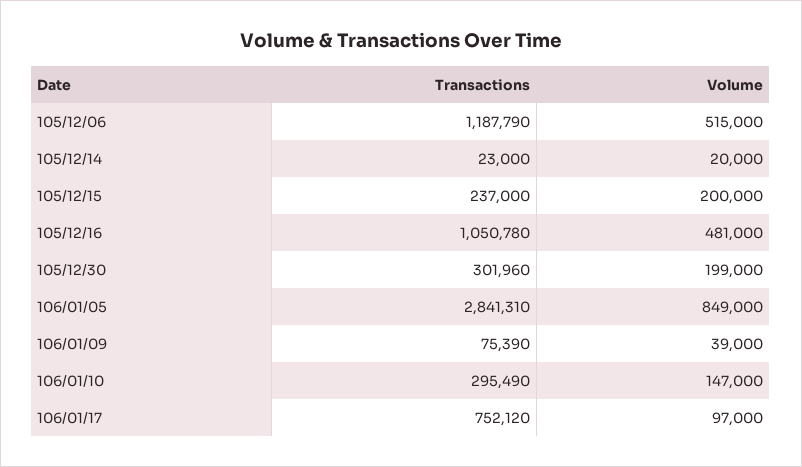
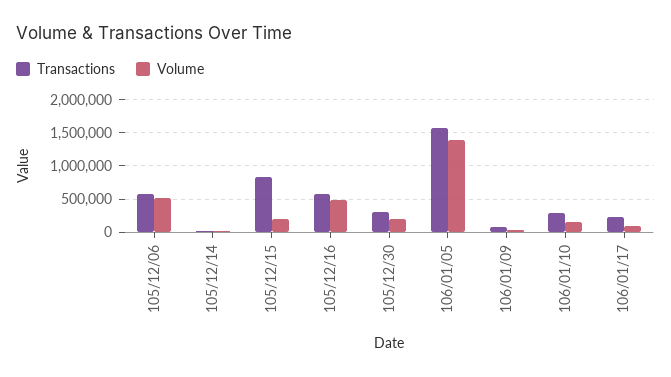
  {
    "Transactions": {
-     "105/12/06": 1187790,
+     "105/12/06": 600000,
      "105/12/14": 23000,
-     "105/12/15": 237000,
+     "105/12/15": 800000,
-     "105/12/16": 1050780,
+     "105/12/16": 600000,
      "105/12/30": 301960,
-     "106/01/05": 2841310,
+     "106/01/05": 1600000,
      "106/01/09": 75390,
      "106/01/10": 295490,
-     "106/01/17": 752120
+     "106/01/17": 200000
    },
    "Volume": {
      "105/12/06": 515000,
      "105/12/14": 20000,
      "105/12/15": 200000,
      "105/12/16": 481000,
      "105/12/30": 199000,
-     "106/01/05": 849000,
+     "106/01/05": 1400000,
      "106/01/09": 39000,
      "106/01/10": 147000,
      "106/01/17": 97000
    }
  }

